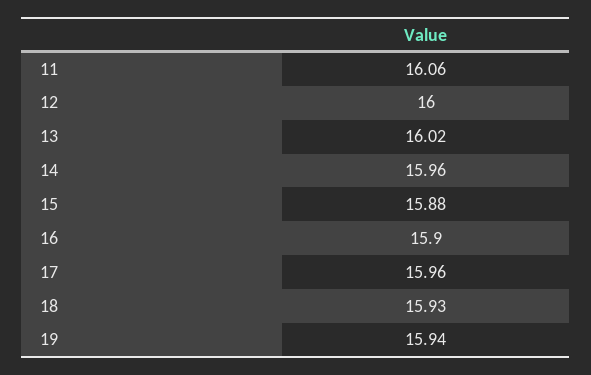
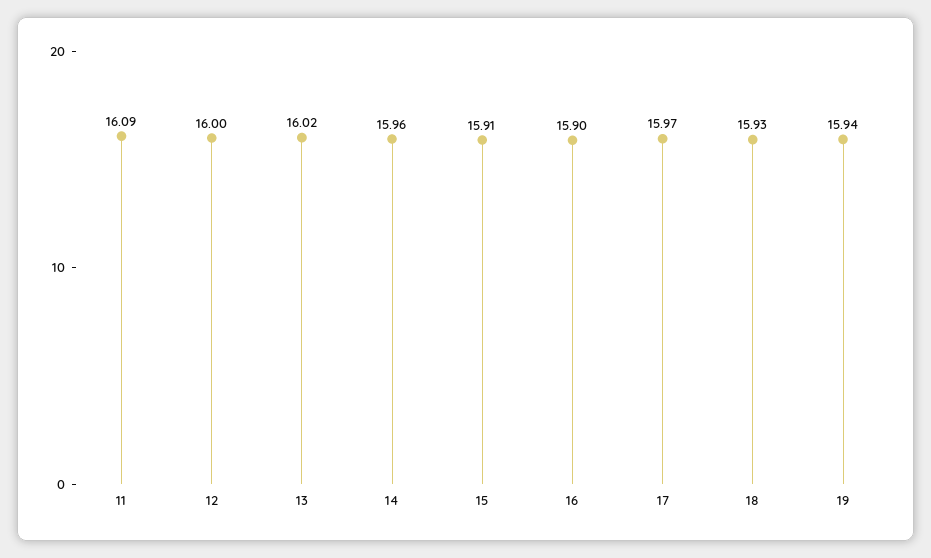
  {
-   "11": 16.06,
+   "11": 16.09,
    "12": 16,
    "13": 16.02,
    "14": 15.96,
-   "15": 15.88,
+   "15": 15.91,
    "16": 15.9,
-   "17": 15.96,
+   "17": 15.97,
    "18": 15.93,
    "19": 15.94
  }

